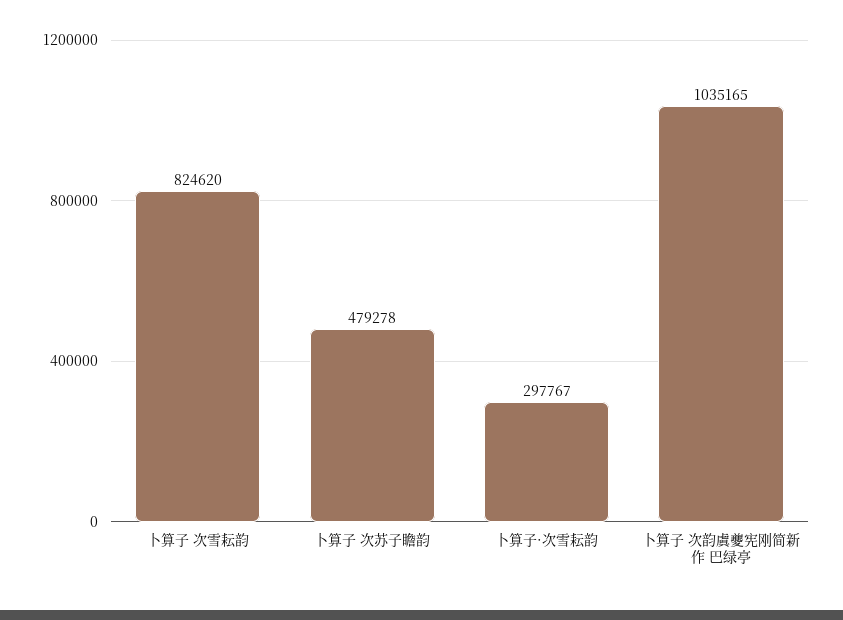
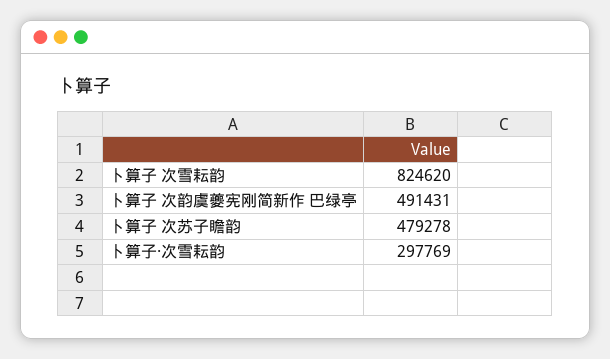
  {
    "卜算子 次雪耘韵": 824620,
    "卜算子 次苏子瞻韵": 479278,
-   "卜算子·次雪耘韵": 297767,
+   "卜算子·次雪耘韵": 297769,
-   "卜算子 次韵虞夔宪刚简新作 巴绿亭": 1035165
+   "卜算子 次韵虞夔宪刚简新作 巴绿亭": 491431
  }

